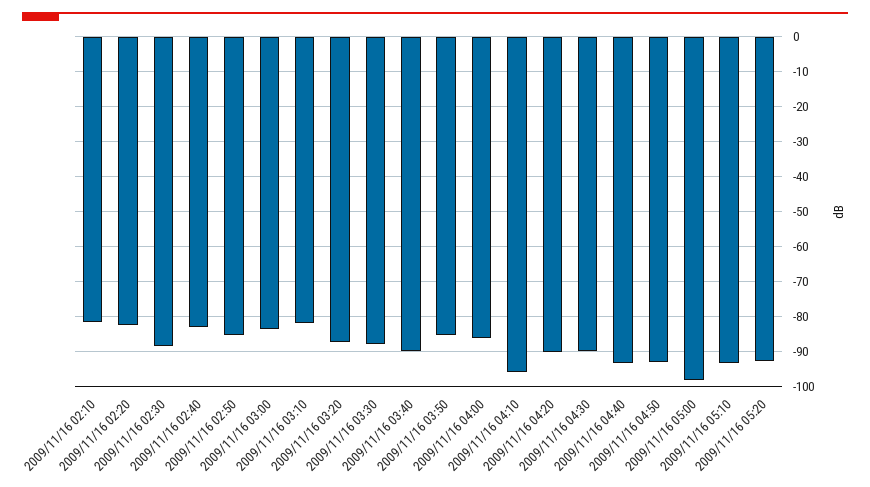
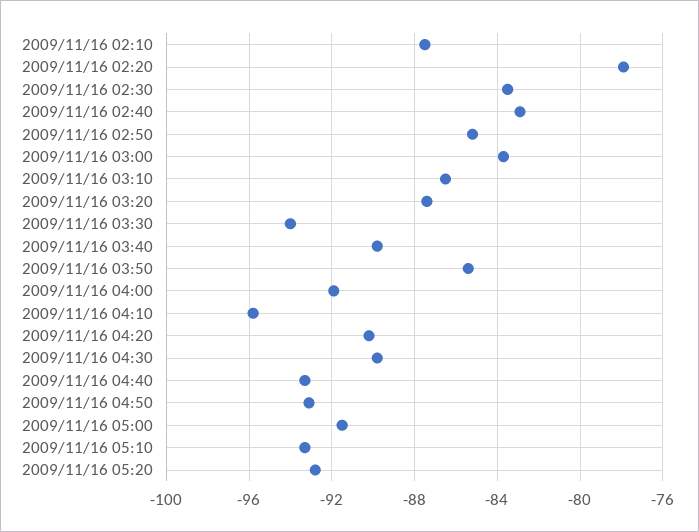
  {
-   "2009/11/16 02:10": -82,
+   "2009/11/16 02:10": -87.5,
-   "2009/11/16 02:20": -82,
+   "2009/11/16 02:20": -78,
-   "2009/11/16 02:30": -88,
+   "2009/11/16 02:30": -83.5,
    "2009/11/16 02:40": -83,
    "2009/11/16 02:50": -85,
    "2009/11/16 03:00": -83.5,
-   "2009/11/16 03:10": -82,
+   "2009/11/16 03:10": -86.5,
    "2009/11/16 03:20": -87.5,
-   "2009/11/16 03:30": -88,
+   "2009/11/16 03:30": -94,
    "2009/11/16 03:40": -90,
    "2009/11/16 03:50": -85.5,
-   "2009/11/16 04:00": -86,
+   "2009/11/16 04:00": -92,
    "2009/11/16 04:10": -96,
    "2009/11/16 04:20": -90,
    "2009/11/16 04:30": -90,
    "2009/11/16 04:40": -93.5,
    "2009/11/16 04:50": -93,
-   "2009/11/16 05:00": -98,
+   "2009/11/16 05:00": -91.5,
    "2009/11/16 05:10": -93.5,
    "2009/11/16 05:20": -93
  }

